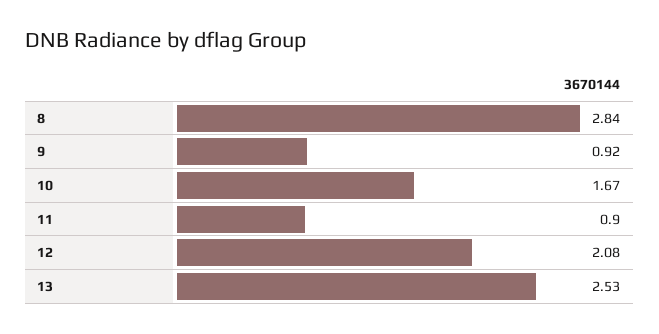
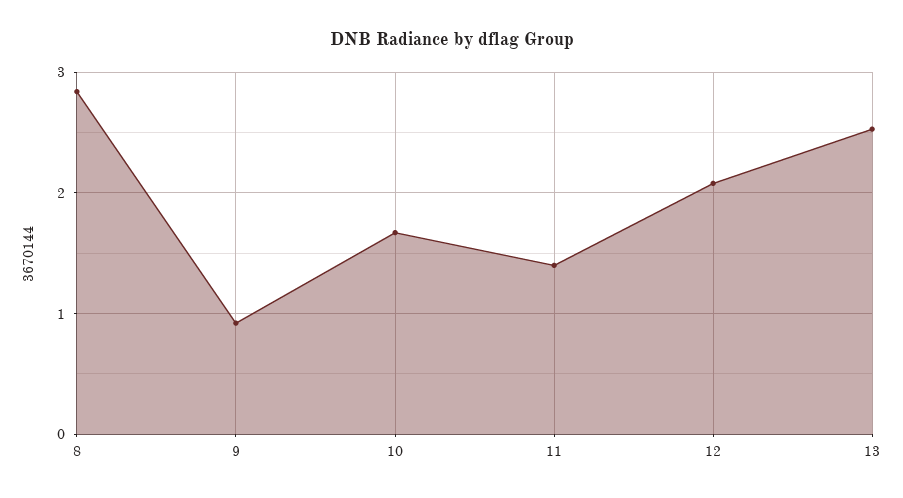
  {
    "8": 2.84,
    "9": 0.92,
    "10": 1.67,
-   "11": 0.9,
+   "11": 1.4,
    "12": 2.08,
    "13": 2.53
  }

